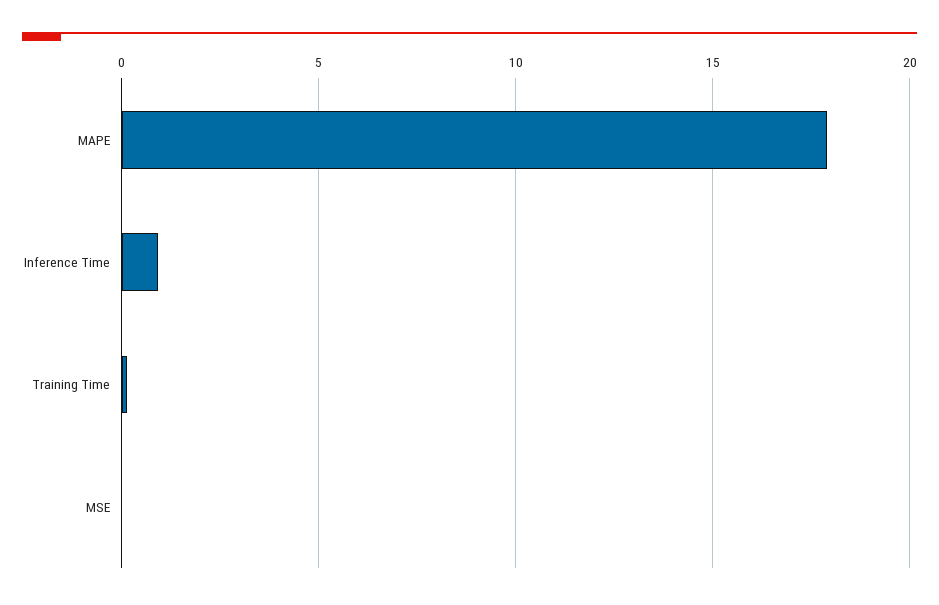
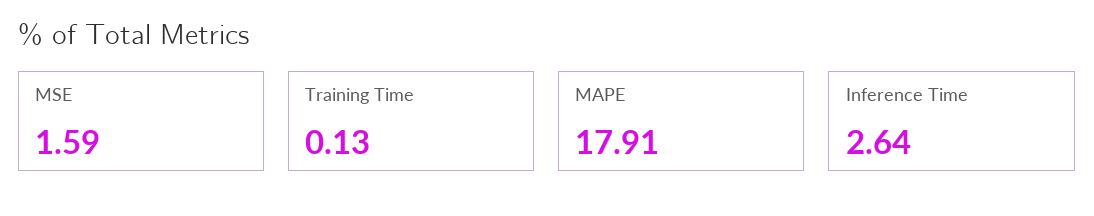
  {
    "MAPE": 17.91,
-   "Inference Time": 1,
+   "Inference Time": 2.64,
    "Training Time": 0.13,
-   "MSE": 0
+   "MSE": 1.59
  }

